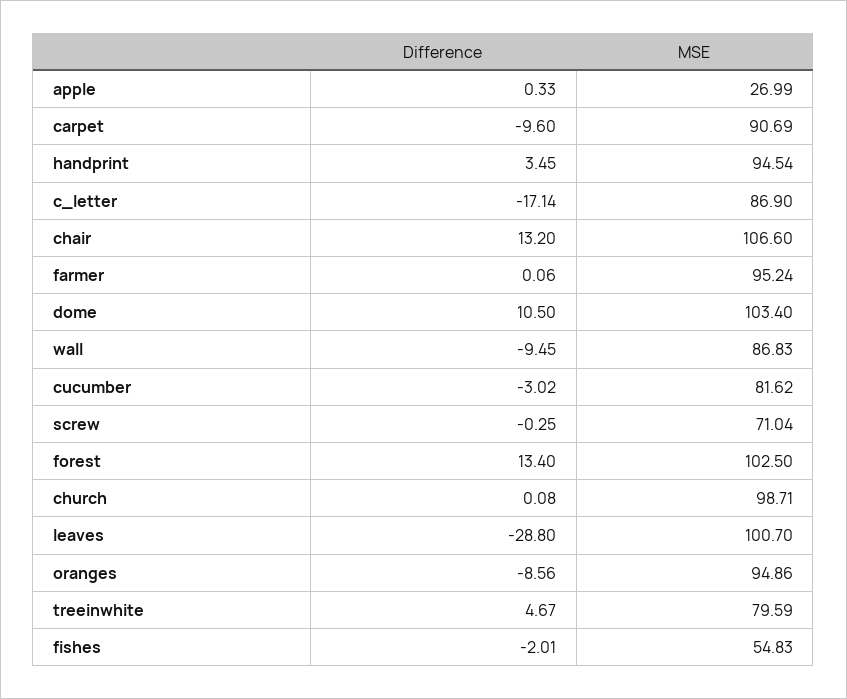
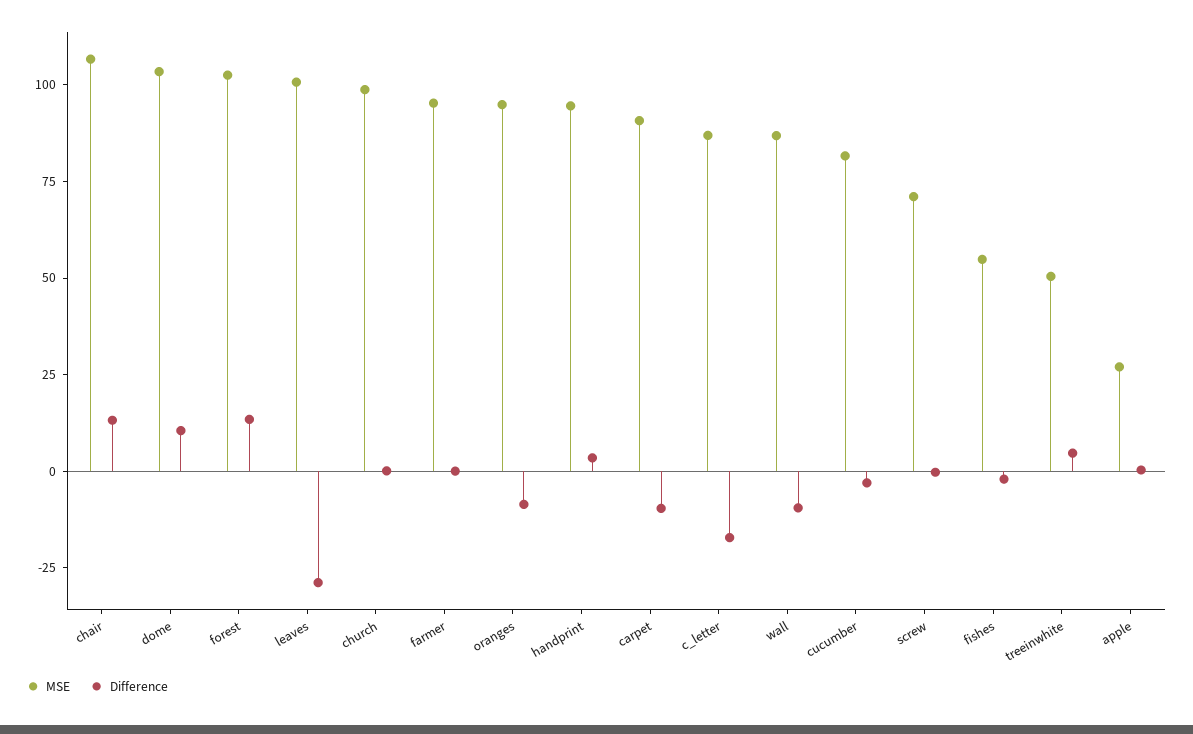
  {
    "Difference": {
      "apple": 0.33,
      "carpet": -9.6,
      "handprint": 3.45,
      "c_letter": -17.14,
      "chair": 13.2,
      "farmer": 0.06,
      "dome": 10.5,
      "wall": -9.45,
      "cucumber": -3.02,
      "screw": -0.25,
      "forest": 13.4,
      "church": 0.08,
      "leaves": -28.8,
      "oranges": -8.56,
      "treeinwhite": 4.67,
      "fishes": -2.01
    },
    "MSE": {
      "apple": 26.99,
      "carpet": 90.69,
      "handprint": 94.54,
      "c_letter": 86.9,
      "chair": 106.6,
      "farmer": 95.24,
      "dome": 103.4,
      "wall": 86.83,
      "cucumber": 81.62,
      "screw": 71.04,
      "forest": 102.5,
      "church": 98.71,
      "leaves": 100.7,
      "oranges": 94.86,
-     "treeinwhite": 79.59,
+     "treeinwhite": 50,
      "fishes": 54.83
    }
  }

